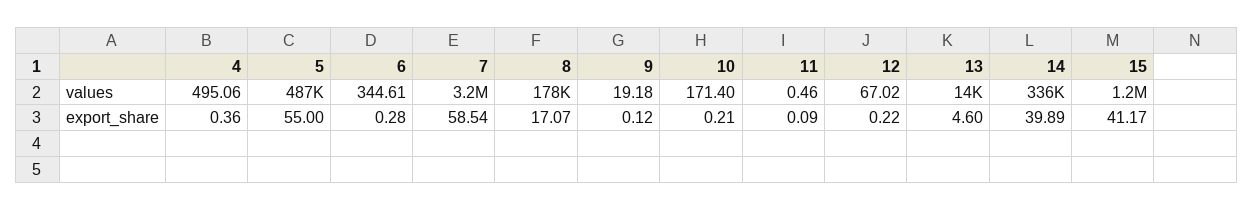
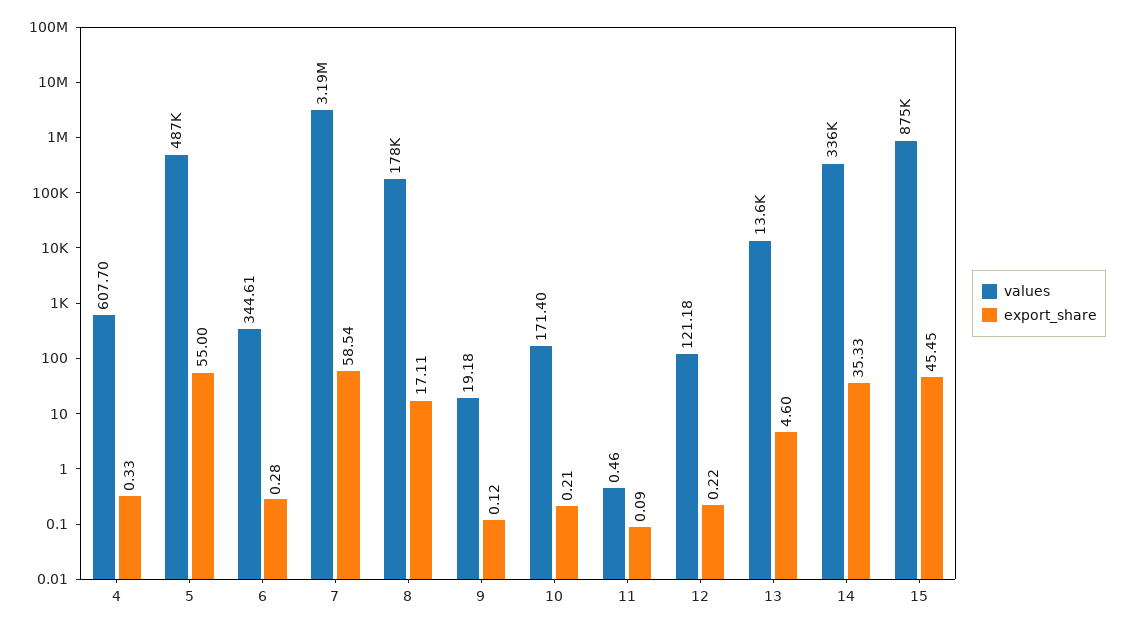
  {
    "values": {
-     "4": 495.06,
+     "4": 607.7,
      "5": 487000,
      "6": 344.61,
      "7": 3190000,
      "8": 178000,
      "9": 19.18,
      "10": 171.4,
      "11": 0.46,
-     "12": 67.02,
+     "12": 121.18,
      "13": 13600,
      "14": 336000,
-     "15": 1200000
+     "15": 875000
    },
    "export_share": {
-     "4": 0.36,
+     "4": 0.33,
      "5": 55,
      "6": 0.28,
      "7": 58.54,
-     "8": 17.07,
+     "8": 17.11,
      "9": 0.12,
      "10": 0.21,
      "11": 0.09,
      "12": 0.22,
      "13": 4.6,
-     "14": 39.89,
+     "14": 35.33,
-     "15": 41.17
+     "15": 45.45
    }
  }

